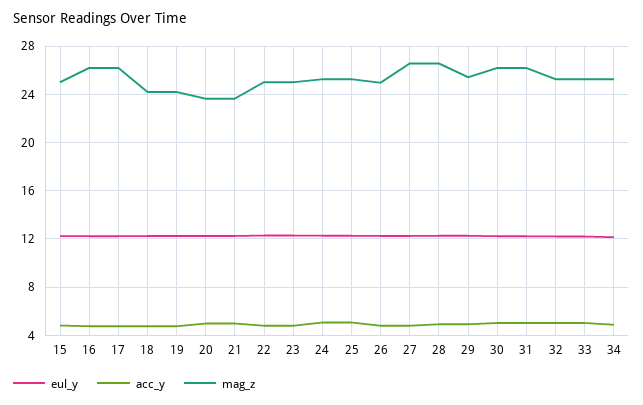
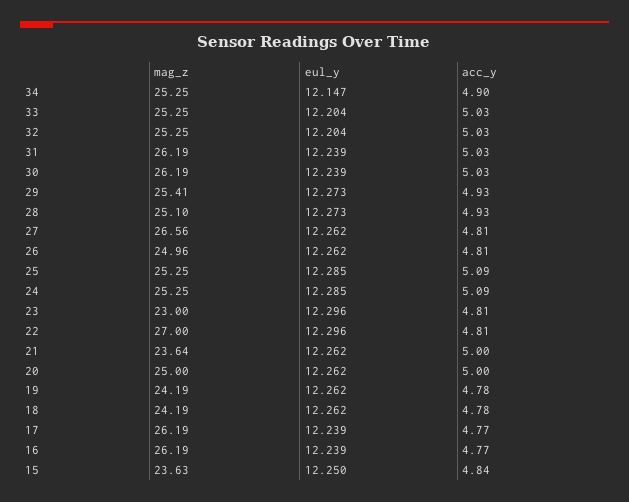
  {
    "eul_y": {
      "15": 12.25,
      "16": 12.239,
      "17": 12.239,
      "18": 12.262,
      "19": 12.262,
      "20": 12.262,
      "21": 12.262,
      "22": 12.296,
      "23": 12.296,
      "24": 12.285,
      "25": 12.285,
      "26": 12.262,
      "27": 12.262,
      "28": 12.273,
      "29": 12.273,
      "30": 12.239,
      "31": 12.239,
      "32": 12.204,
      "33": 12.204,
      "34": 12.147
    },
    "acc_y": {
      "15": 4.84,
      "16": 4.77,
      "17": 4.77,
      "18": 4.78,
      "19": 4.78,
      "20": 5,
      "21": 5,
      "22": 4.81,
      "23": 4.81,
      "24": 5.09,
      "25": 5.09,
      "26": 4.81,
      "27": 4.81,
      "28": 4.93,
      "29": 4.93,
      "30": 5.03,
      "31": 5.03,
      "32": 5.03,
      "33": 5.03,
      "34": 4.9
    },
    "mag_z": {
-     "15": 25,
+     "15": 23.63,
      "16": 26.19,
      "17": 26.19,
      "18": 24.19,
      "19": 24.19,
-     "20": 23.5,
+     "20": 25,
      "21": 23.64,
-     "22": 25,
+     "22": 27,
-     "23": 25,
+     "23": 23,
      "24": 25.25,
      "25": 25.25,
      "26": 24.96,
      "27": 26.56,
-     "28": 26.5,
+     "28": 25.1,
      "29": 25.41,
      "30": 26.19,
      "31": 26.19,
      "32": 25.25,
      "33": 25.25,
      "34": 25.25
    }
  }

